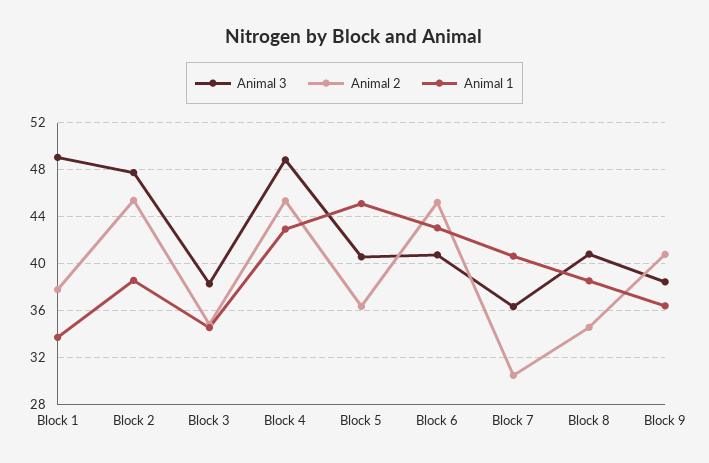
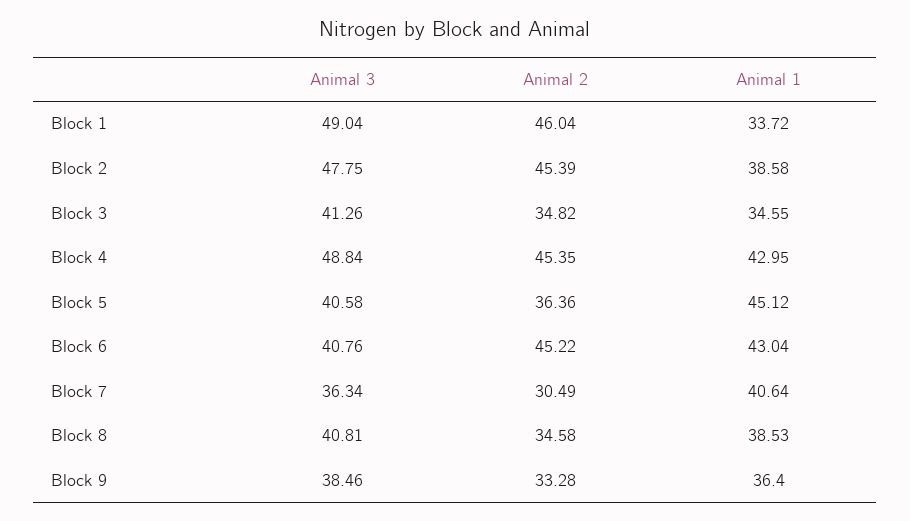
  {
    "Animal 3": {
      "Block 1": 49.04,
      "Block 2": 47.75,
-     "Block 3": 38,
+     "Block 3": 41.26,
      "Block 4": 48.84,
      "Block 5": 40.58,
      "Block 6": 40.76,
      "Block 7": 36.34,
      "Block 8": 40.81,
      "Block 9": 38.46
    },
    "Animal 2": {
-     "Block 1": 38,
+     "Block 1": 46.04,
      "Block 2": 45.39,
      "Block 3": 34.82,
      "Block 4": 45.35,
      "Block 5": 36.36,
      "Block 6": 45.22,
      "Block 7": 30.49,
      "Block 8": 34.58,
-     "Block 9": 41
+     "Block 9": 33.28
    },
    "Animal 1": {
      "Block 1": 33.72,
      "Block 2": 38.58,
      "Block 3": 34.55,
      "Block 4": 42.95,
      "Block 5": 45.12,
      "Block 6": 43.04,
      "Block 7": 40.64,
      "Block 8": 38.53,
      "Block 9": 36.4
    }
  }

